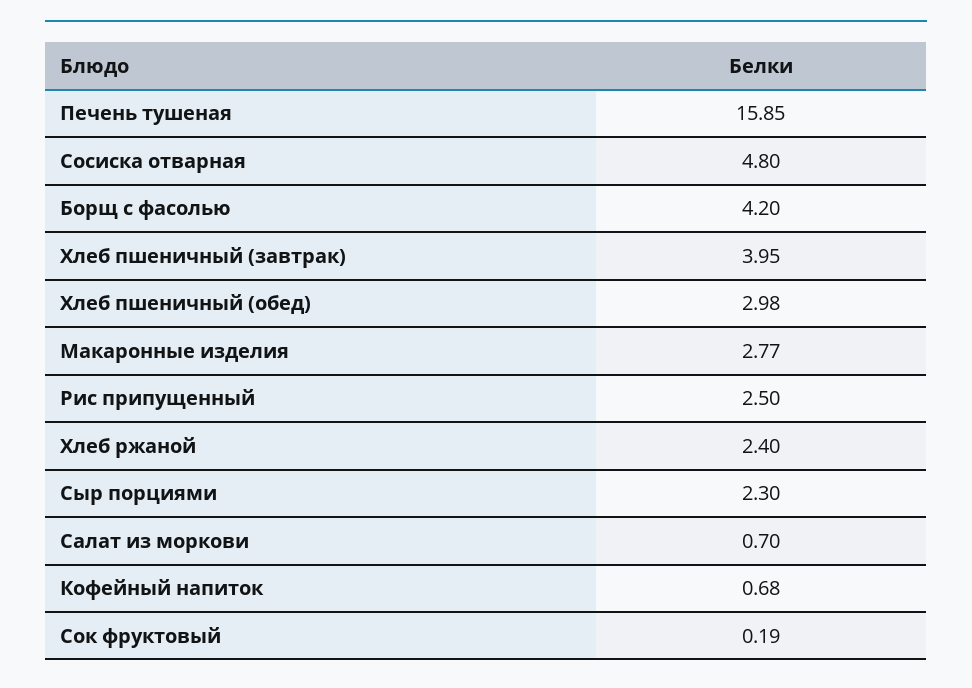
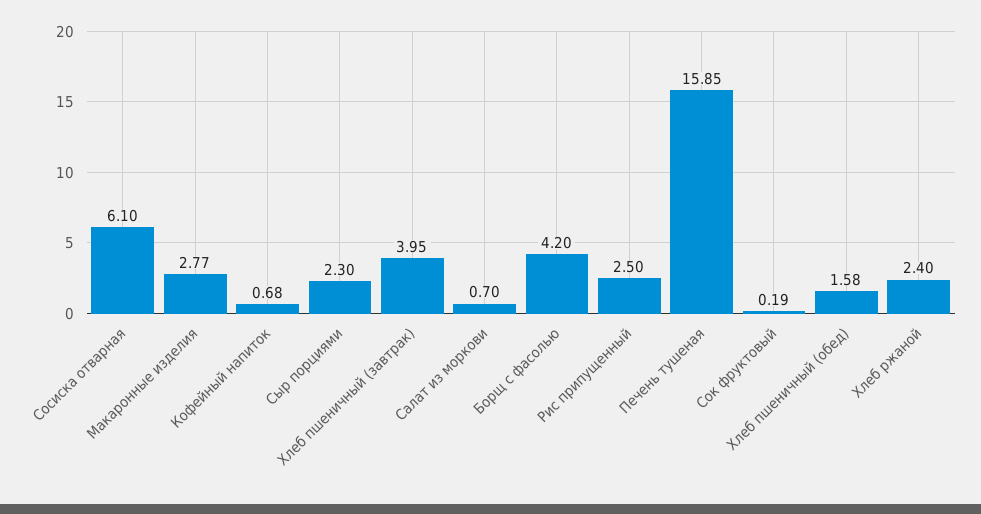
  {
    "Печень тушеная": 15.85,
-   "Сосиска отварная": 4.8,
+   "Сосиска отварная": 6.1,
    "Борщ с фасолью": 4.2,
    "Хлеб пшеничный (завтрак)": 3.95,
-   "Хлеб пшеничный (обед)": 2.98,
+   "Хлеб пшеничный (обед)": 1.58,
    "Макаронные изделия": 2.77,
    "Рис припущенный": 2.5,
    "Хлеб ржаной": 2.4,
    "Сыр порциями": 2.3,
    "Салат из моркови": 0.7,
    "Кофейный напиток": 0.68,
    "Сок фруктовый": 0.19
  }

